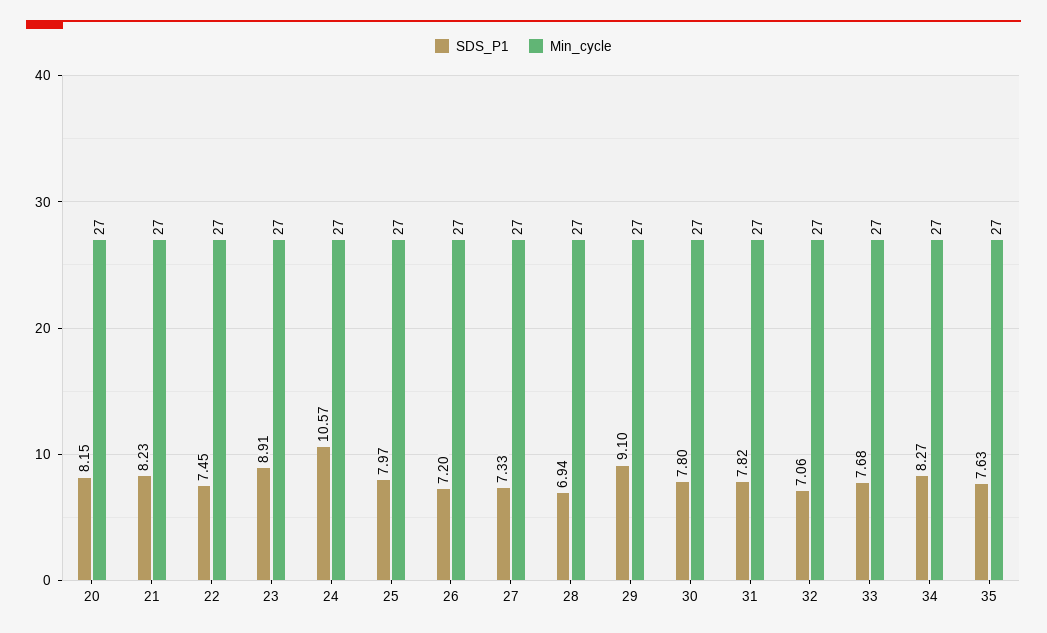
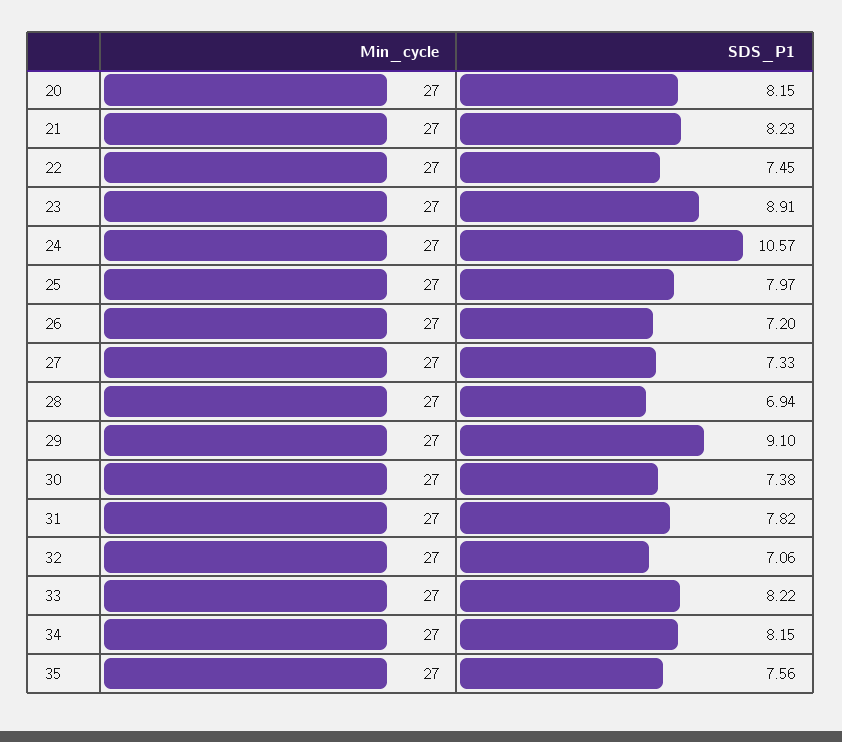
  {
    "SDS_P1": {
      "20": 8.15,
      "21": 8.23,
      "22": 7.45,
      "23": 8.91,
      "24": 10.57,
      "25": 7.97,
      "26": 7.2,
      "27": 7.33,
      "28": 6.94,
      "29": 9.1,
-     "30": 7.8,
+     "30": 7.38,
      "31": 7.82,
      "32": 7.06,
-     "33": 7.68,
+     "33": 8.22,
-     "34": 8.27,
+     "34": 8.15,
-     "35": 7.63
+     "35": 7.56
    },
    "Min_cycle": {
      "20": 27,
      "21": 27,
      "22": 27,
      "23": 27,
      "24": 27,
      "25": 27,
      "26": 27,
      "27": 27,
      "28": 27,
      "29": 27,
      "30": 27,
      "31": 27,
      "32": 27,
      "33": 27,
      "34": 27,
      "35": 27
    }
  }

